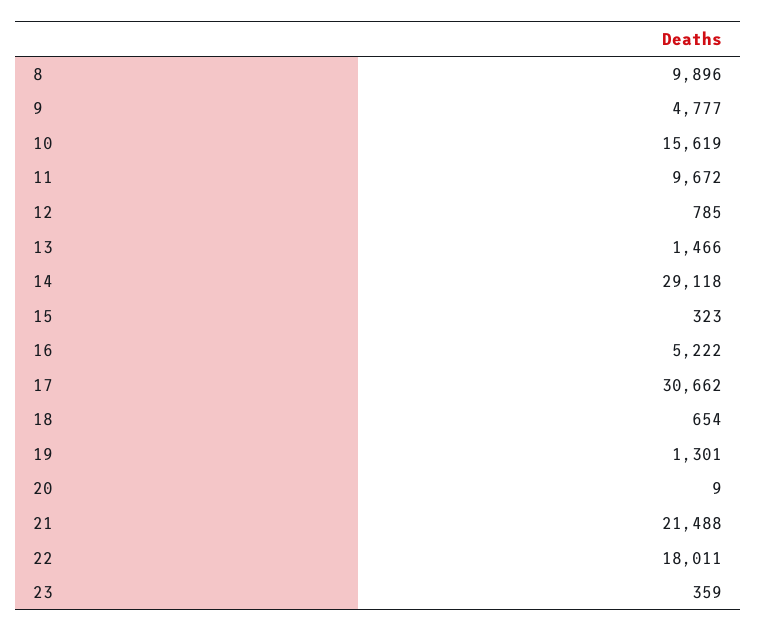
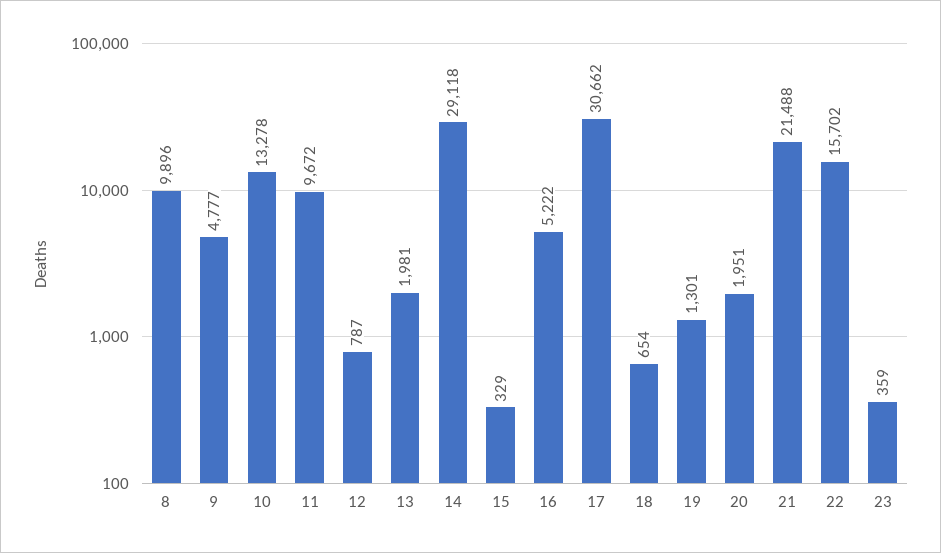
  {
    "8": 9896,
    "9": 4777,
-   "10": 15619,
+   "10": 13278,
    "11": 9672,
-   "12": 785,
+   "12": 787,
-   "13": 1466,
+   "13": 1981,
    "14": 29118,
-   "15": 323,
+   "15": 329,
    "16": 5222,
    "17": 30662,
    "18": 654,
    "19": 1301,
-   "20": 9,
+   "20": 1951,
    "21": 21488,
-   "22": 18011,
+   "22": 15702,
    "23": 359
  }

